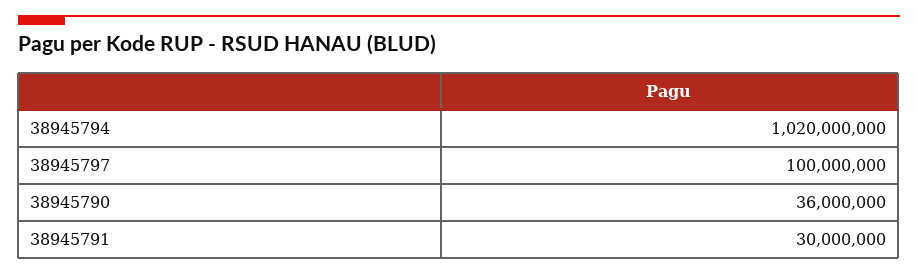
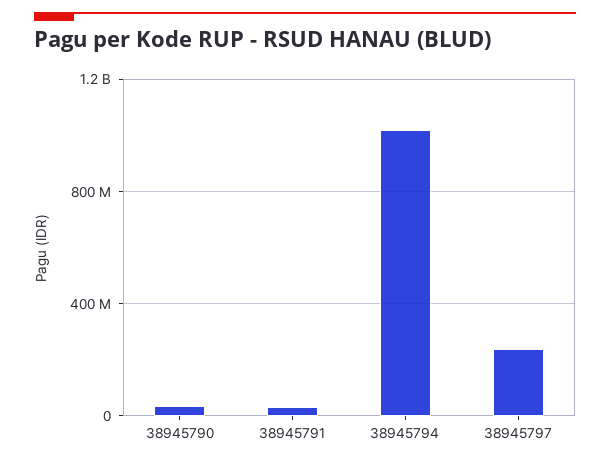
  {
    "38945794": 1020000000,
-   "38945797": 100000000,
+   "38945797": 250000000,
    "38945790": 36000000,
    "38945791": 30000000
  }

